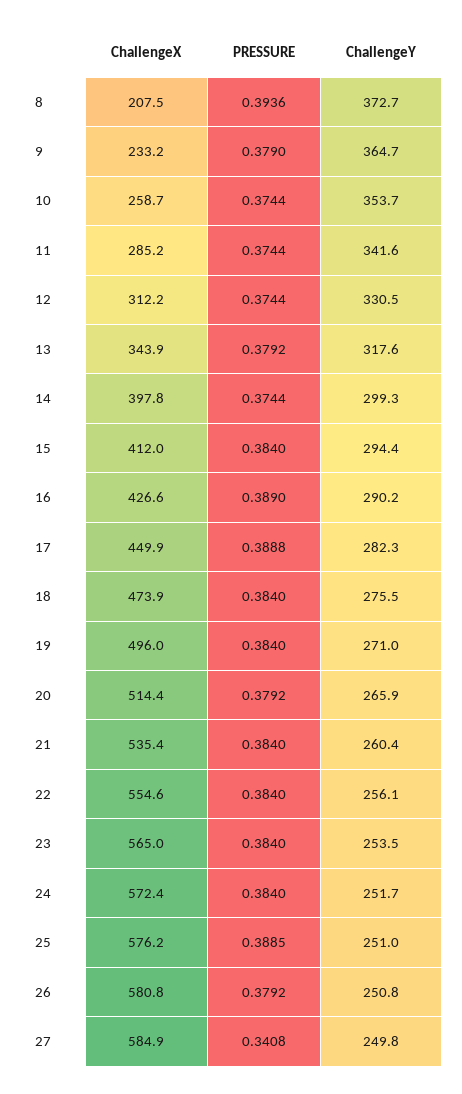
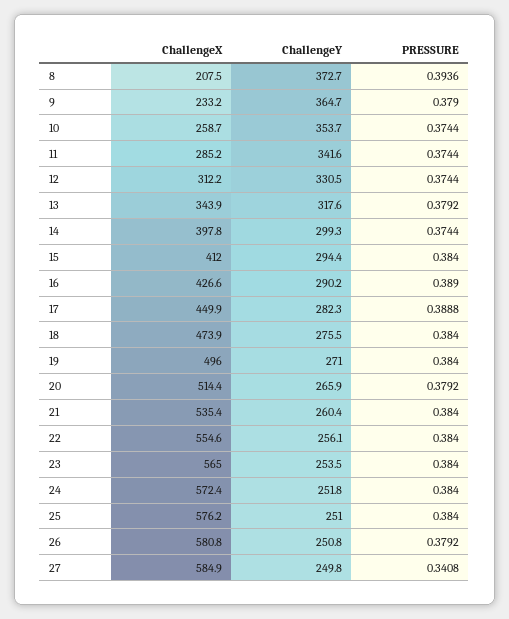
  {
    "ChallengeX": {
      "8": 207.5,
      "9": 233.2,
      "10": 258.7,
      "11": 285.2,
      "12": 312.2,
      "13": 343.9,
      "14": 397.8,
      "15": 412,
      "16": 426.6,
      "17": 449.9,
      "18": 473.9,
      "19": 496,
      "20": 514.4,
      "21": 535.4,
      "22": 554.6,
      "23": 565,
      "24": 572.4,
      "25": 576.2,
      "26": 580.8,
      "27": 584.9
    },
    "PRESSURE": {
      "8": 0.3936,
      "9": 0.379,
      "10": 0.3744,
      "11": 0.3744,
      "12": 0.3744,
      "13": 0.3792,
      "14": 0.3744,
      "15": 0.384,
      "16": 0.389,
      "17": 0.3888,
      "18": 0.384,
      "19": 0.384,
      "20": 0.3792,
      "21": 0.384,
      "22": 0.384,
      "23": 0.384,
      "24": 0.384,
-     "25": 0.3885,
+     "25": 0.384,
      "26": 0.3792,
      "27": 0.3408
    },
    "ChallengeY": {
      "8": 372.7,
      "9": 364.7,
      "10": 353.7,
      "11": 341.6,
      "12": 330.5,
      "13": 317.6,
      "14": 299.3,
      "15": 294.4,
      "16": 290.2,
      "17": 282.3,
      "18": 275.5,
      "19": 271,
      "20": 265.9,
      "21": 260.4,
      "22": 256.1,
      "23": 253.5,
-     "24": 251.7,
+     "24": 251.8,
      "25": 251,
      "26": 250.8,
      "27": 249.8
    }
  }

